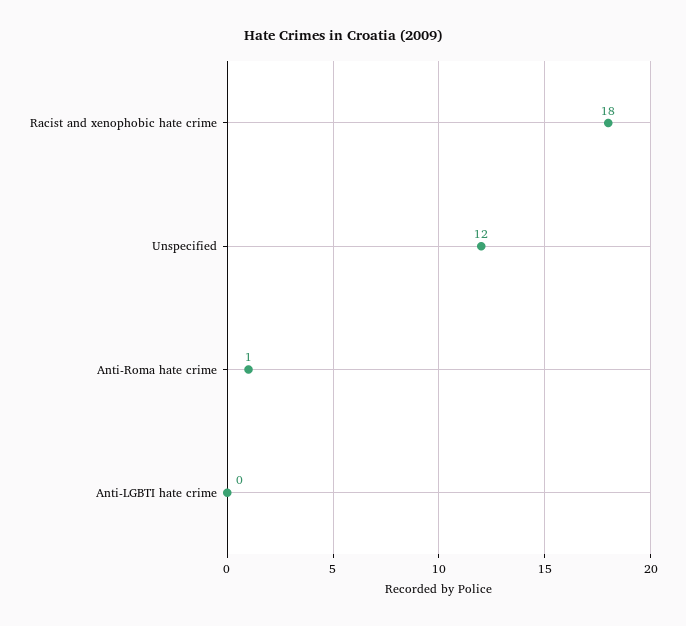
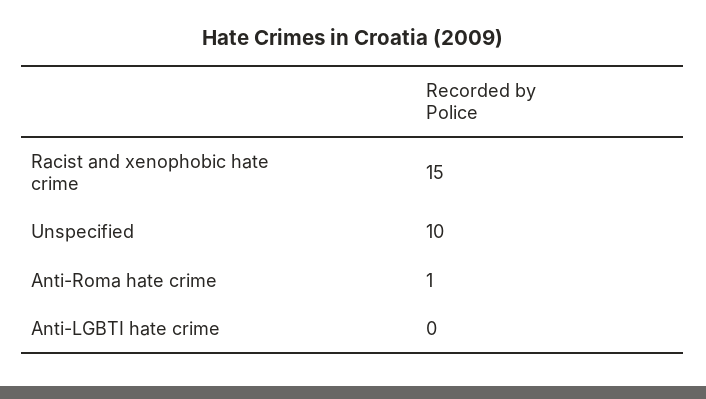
  {
-   "Racist and xenophobic hate crime": 18,
+   "Racist and xenophobic hate crime": 15,
-   "Unspecified": 12,
+   "Unspecified": 10,
    "Anti-Roma hate crime": 1,
    "Anti-LGBTI hate crime": 0
  }

